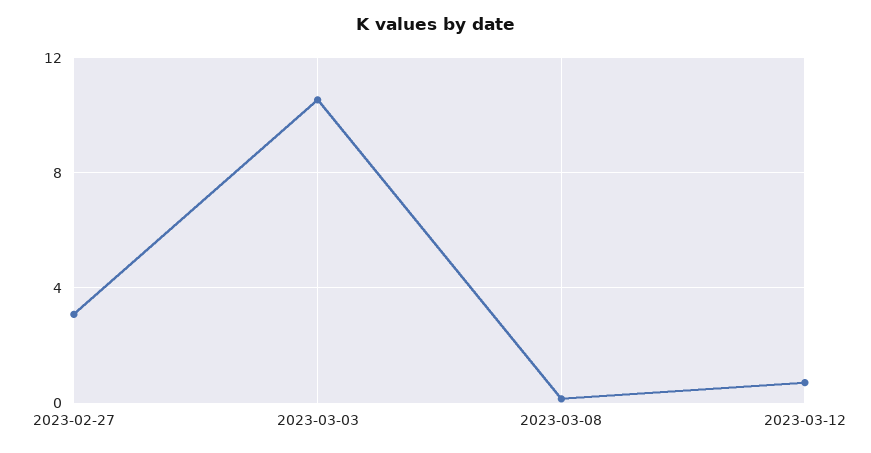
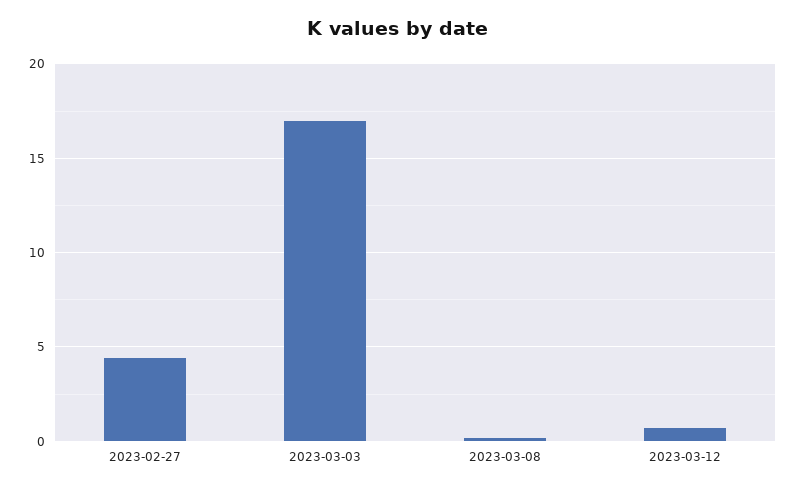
  {
-   "2023-02-27": 3,
+   "2023-02-27": 4.5,
-   "2023-03-03": 10.5,
+   "2023-03-03": 17,
    "2023-03-08": 0,
    "2023-03-12": 0.5
  }

